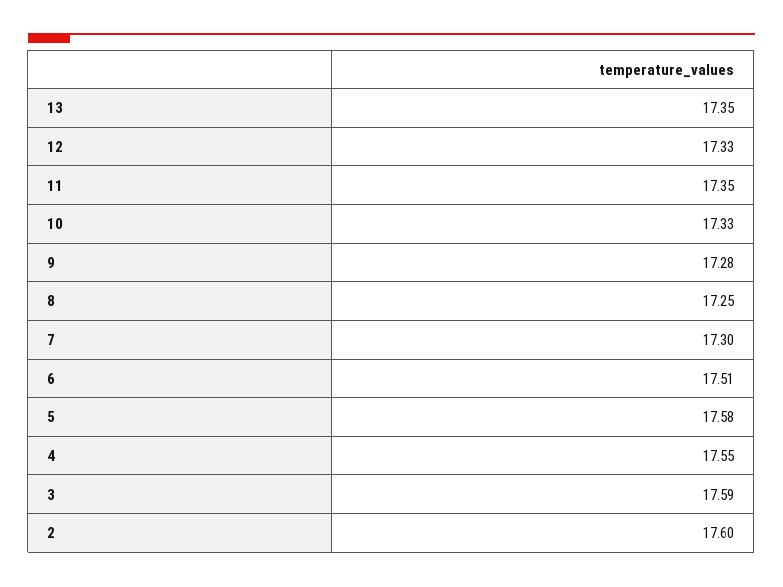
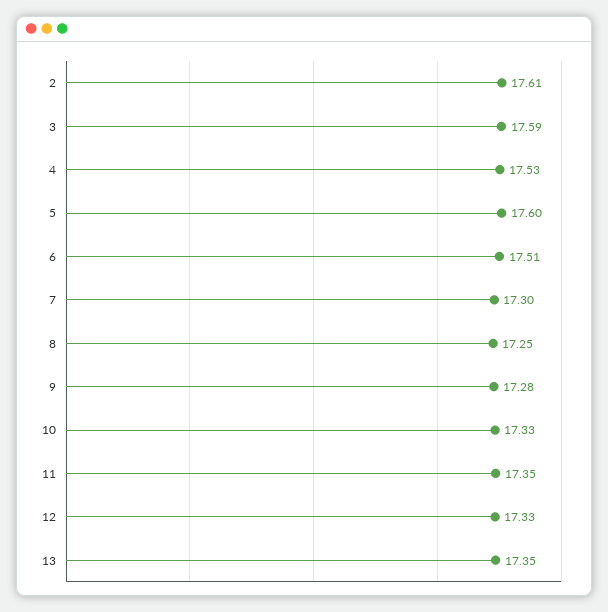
  {
    "13": 17.35,
    "12": 17.33,
    "11": 17.35,
    "10": 17.33,
    "9": 17.28,
    "8": 17.25,
    "7": 17.3,
    "6": 17.51,
-   "5": 17.58,
+   "5": 17.6,
-   "4": 17.55,
+   "4": 17.53,
    "3": 17.59,
-   "2": 17.6
+   "2": 17.61
  }

